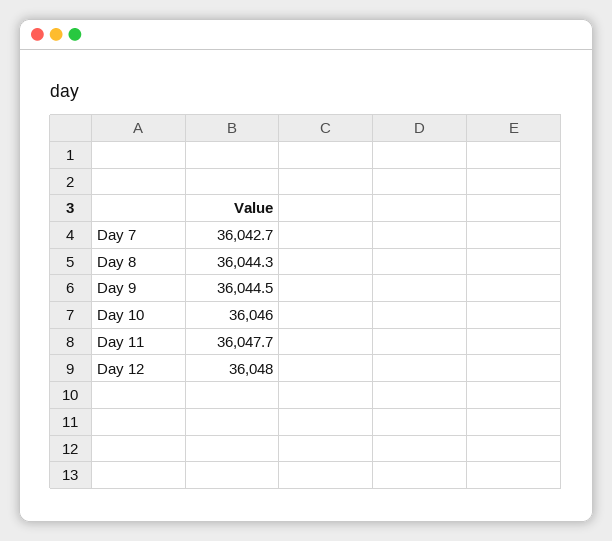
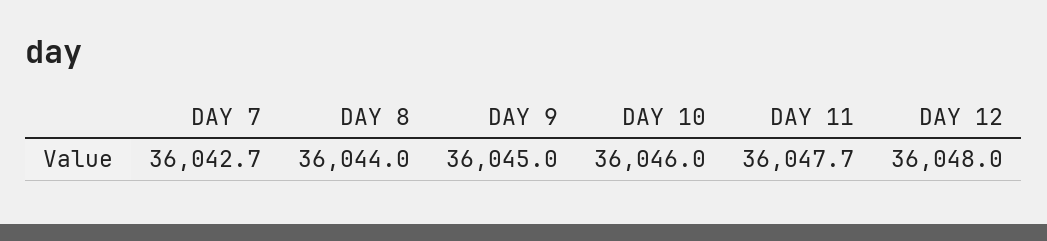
  {
    "Day 7": 36042.7,
-   "Day 8": 36044.3,
+   "Day 8": 36044,
-   "Day 9": 36044.5,
+   "Day 9": 36045,
    "Day 10": 36046,
    "Day 11": 36047.7,
    "Day 12": 36048
  }

